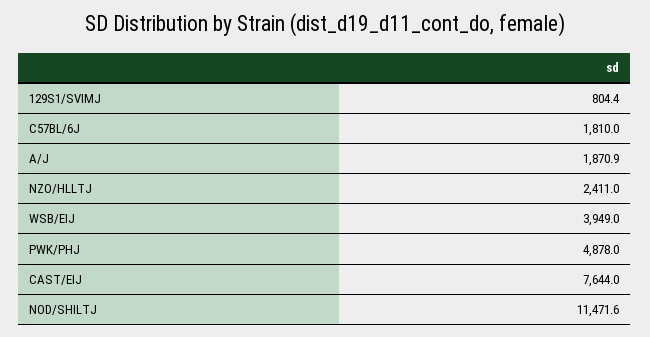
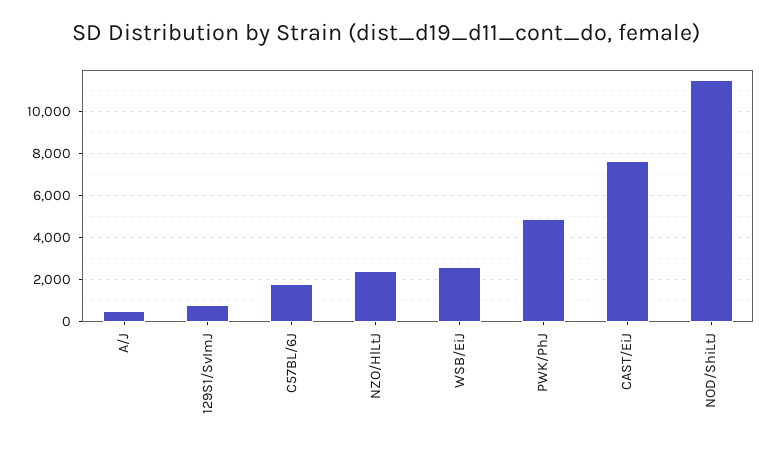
  {
    "129S1/SVIMJ": 804.4,
    "C57BL/6J": 1810,
-   "A/J": 1870.9,
+   "A/J": 500,
    "NZO/HLLTJ": 2411,
-   "WSB/EIJ": 3949,
+   "WSB/EIJ": 2500,
    "PWK/PHJ": 4878,
    "CAST/EIJ": 7644,
    "NOD/SHILTJ": 11471.6
  }

